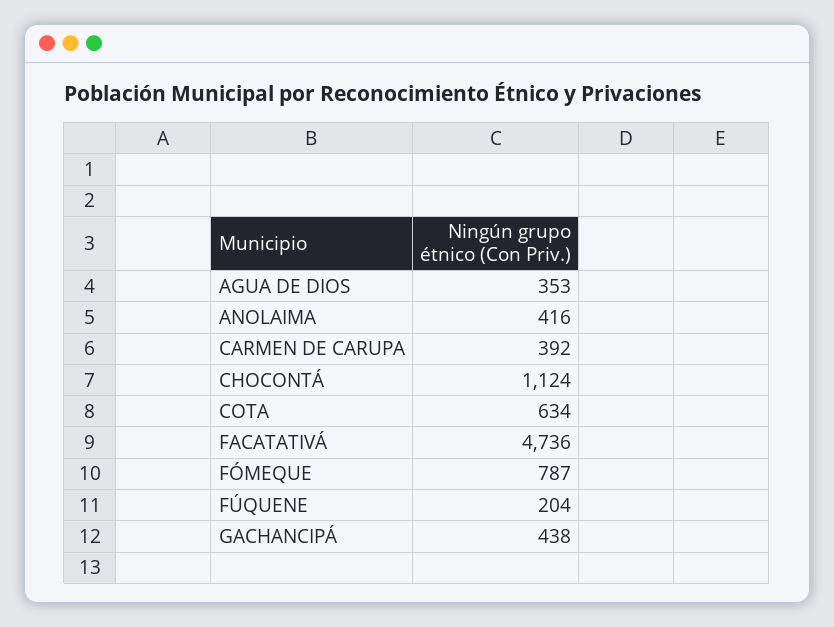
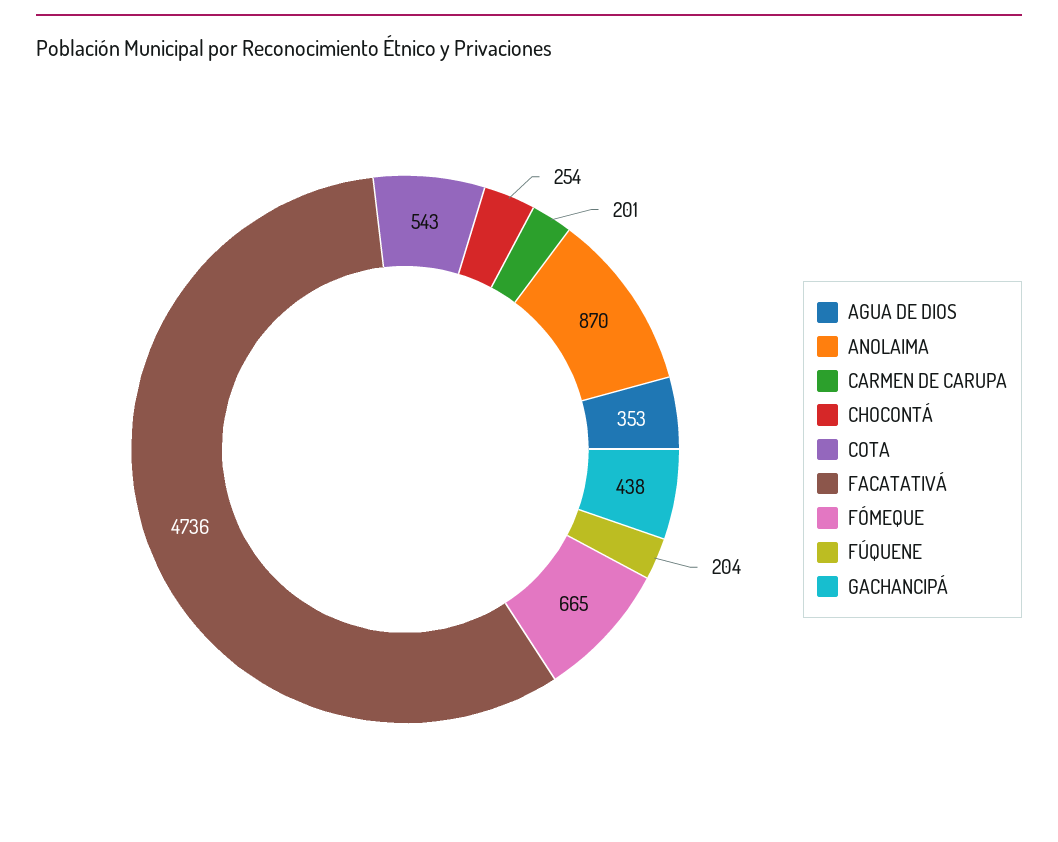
  {
    "AGUA DE DIOS": 353,
-   "ANOLAIMA": 416,
+   "ANOLAIMA": 870,
-   "CARMEN DE CARUPA": 392,
+   "CARMEN DE CARUPA": 201,
-   "CHOCONTÁ": 1124,
+   "CHOCONTÁ": 254,
-   "COTA": 634,
+   "COTA": 543,
    "FACATATIVÁ": 4736,
-   "FÓMEQUE": 787,
+   "FÓMEQUE": 665,
    "FÚQUENE": 204,
    "GACHANCIPÁ": 438
  }

